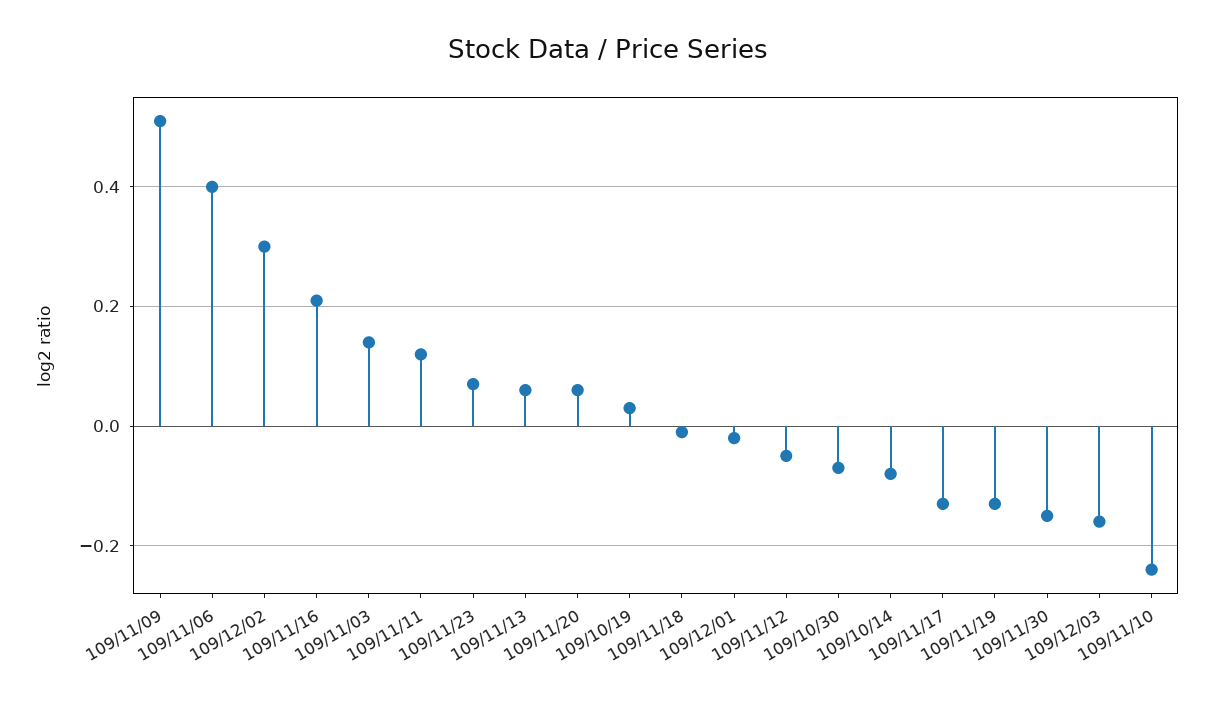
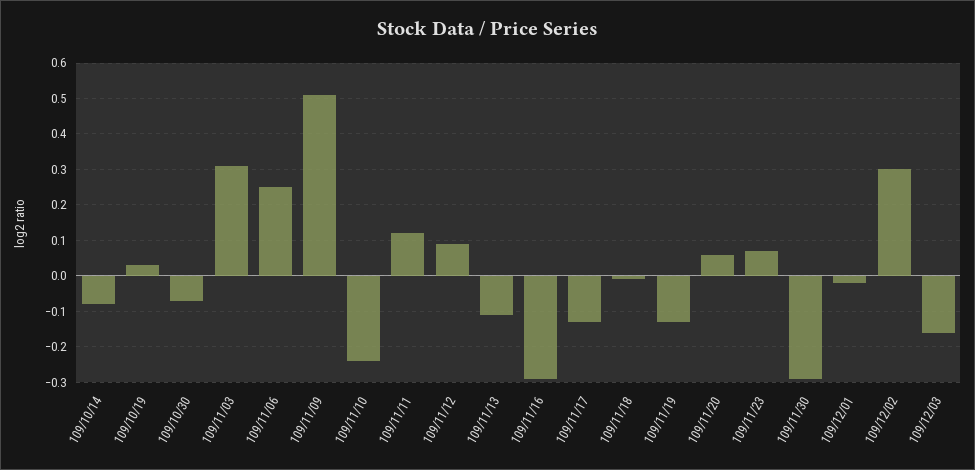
  {
    "109/11/09": 0.5,
-   "109/11/06": 0.4,
+   "109/11/06": 0.25,
    "109/12/02": 0.3,
-   "109/11/16": 0.2,
+   "109/11/16": -0.3,
-   "109/11/03": 0.15,
+   "109/11/03": 0.3,
    "109/11/11": 0.1,
    "109/11/23": 0.05,
-   "109/11/13": 0.05,
+   "109/11/13": -0.1,
    "109/11/20": 0.05,
    "109/10/19": 0.05,
    "109/11/18": 0,
    "109/12/01": 0,
-   "109/11/12": -0.05,
+   "109/11/12": 0.1,
    "109/10/30": -0.05,
    "109/10/14": -0.1,
    "109/11/17": -0.15,
    "109/11/19": -0.15,
-   "109/11/30": -0.15,
+   "109/11/30": -0.3,
    "109/12/03": -0.15,
    "109/11/10": -0.25
  }

